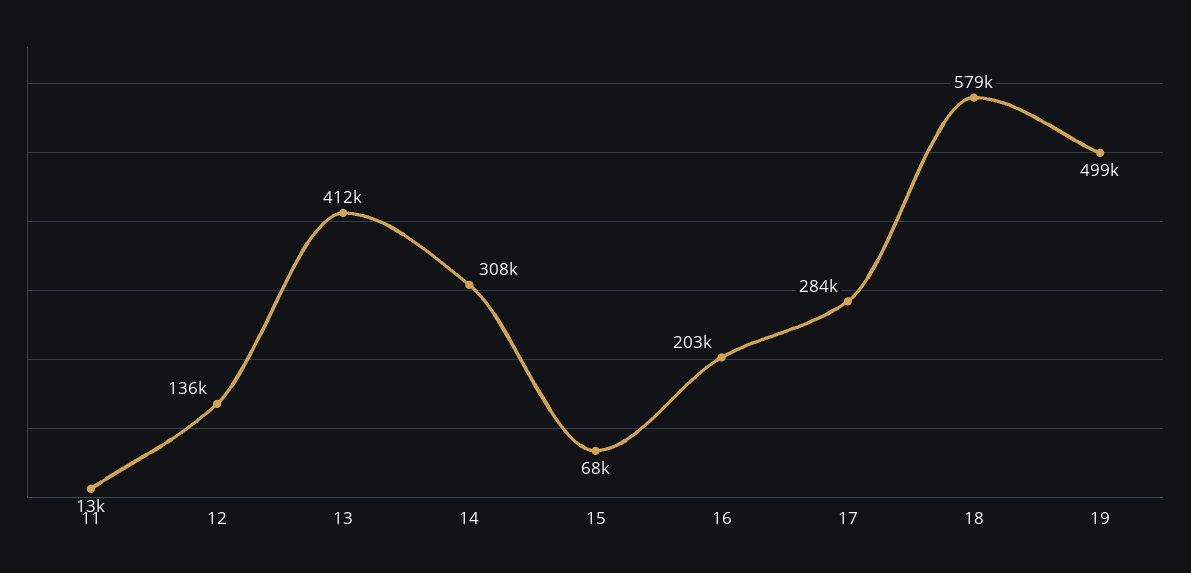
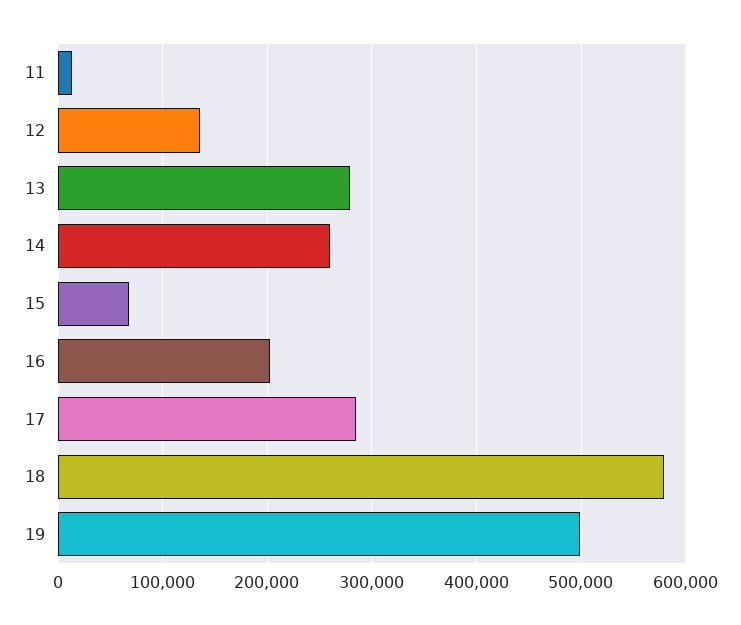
  {
    "11": 13000,
    "12": 136000,
-   "13": 412000,
+   "13": 280000,
-   "14": 308000,
+   "14": 260000,
    "15": 68000,
    "16": 203000,
    "17": 284000,
    "18": 579000,
    "19": 499000
  }

